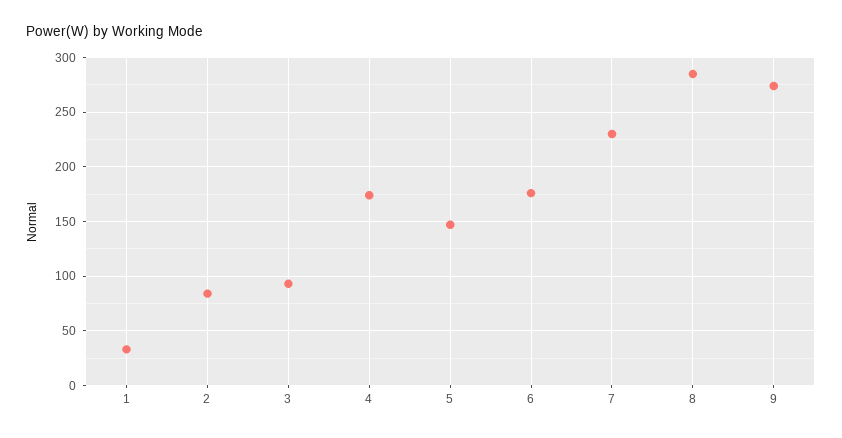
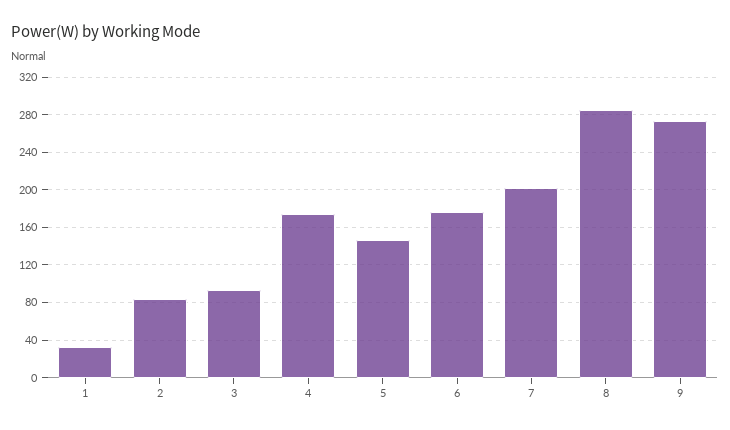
  {
    "1": 30,
    "2": 80,
    "3": 90,
    "4": 170,
    "5": 150,
    "6": 180,
-   "7": 230,
+   "7": 200,
    "8": 290,
    "9": 270
  }

